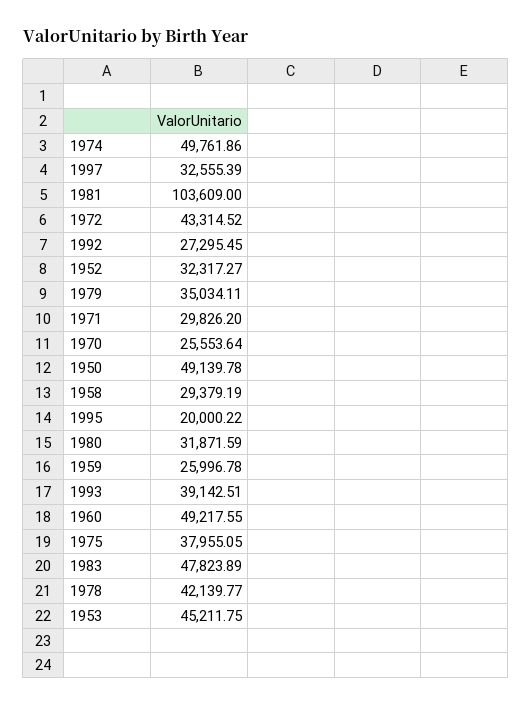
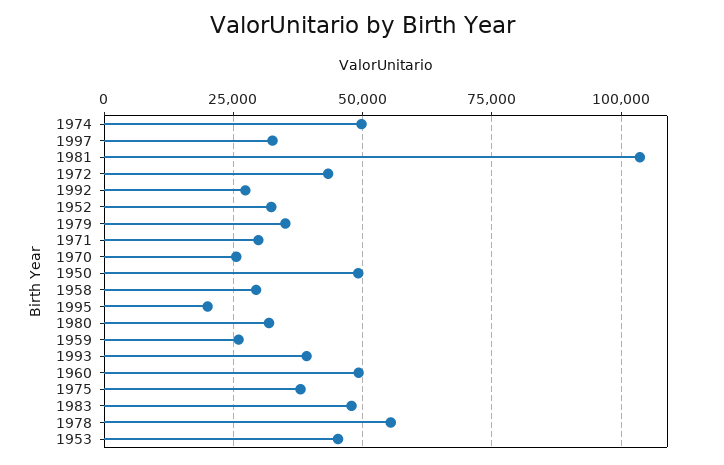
  {
    "1974": 49761.86,
    "1997": 32555.39,
    "1981": 103609,
    "1972": 43314.52,
    "1992": 27295.45,
    "1952": 32317.27,
    "1979": 35034.11,
    "1971": 29826.2,
    "1970": 25553.64,
    "1950": 49139.78,
    "1958": 29379.19,
    "1995": 20000.22,
    "1980": 31871.59,
    "1959": 25996.78,
    "1993": 39142.51,
    "1960": 49217.55,
    "1975": 37955.05,
    "1983": 47823.89,
-   "1978": 42139.77,
+   "1978": 55000,
    "1953": 45211.75
  }

